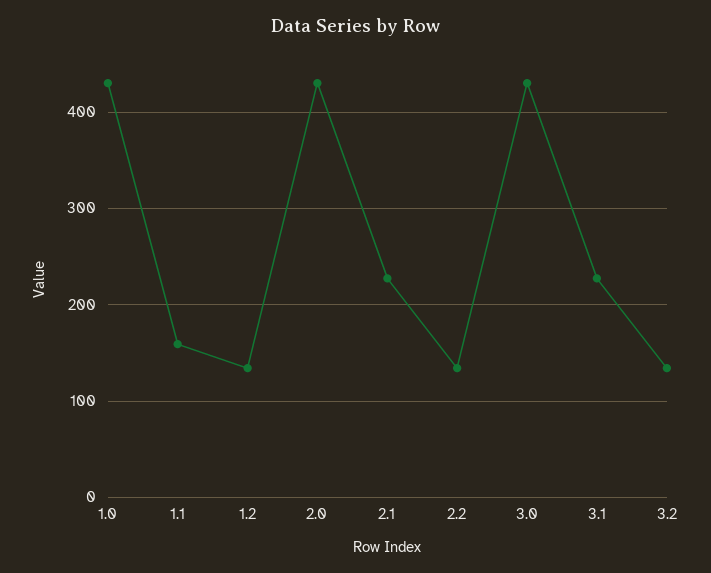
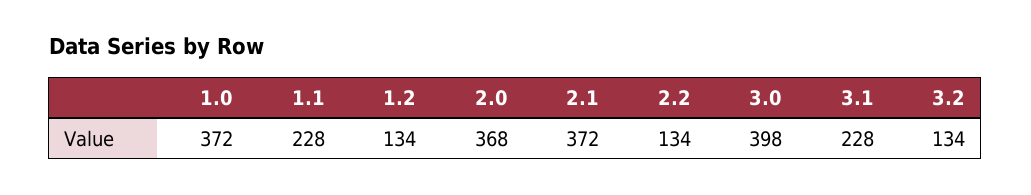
  {
-   "1.0": 430,
+   "1.0": 372,
-   "1.1": 160,
+   "1.1": 228,
    "1.2": 134,
-   "2.0": 430,
+   "2.0": 368,
-   "2.1": 230,
+   "2.1": 372,
    "2.2": 134,
-   "3.0": 430,
+   "3.0": 398,
    "3.1": 228,
    "3.2": 134
  }

